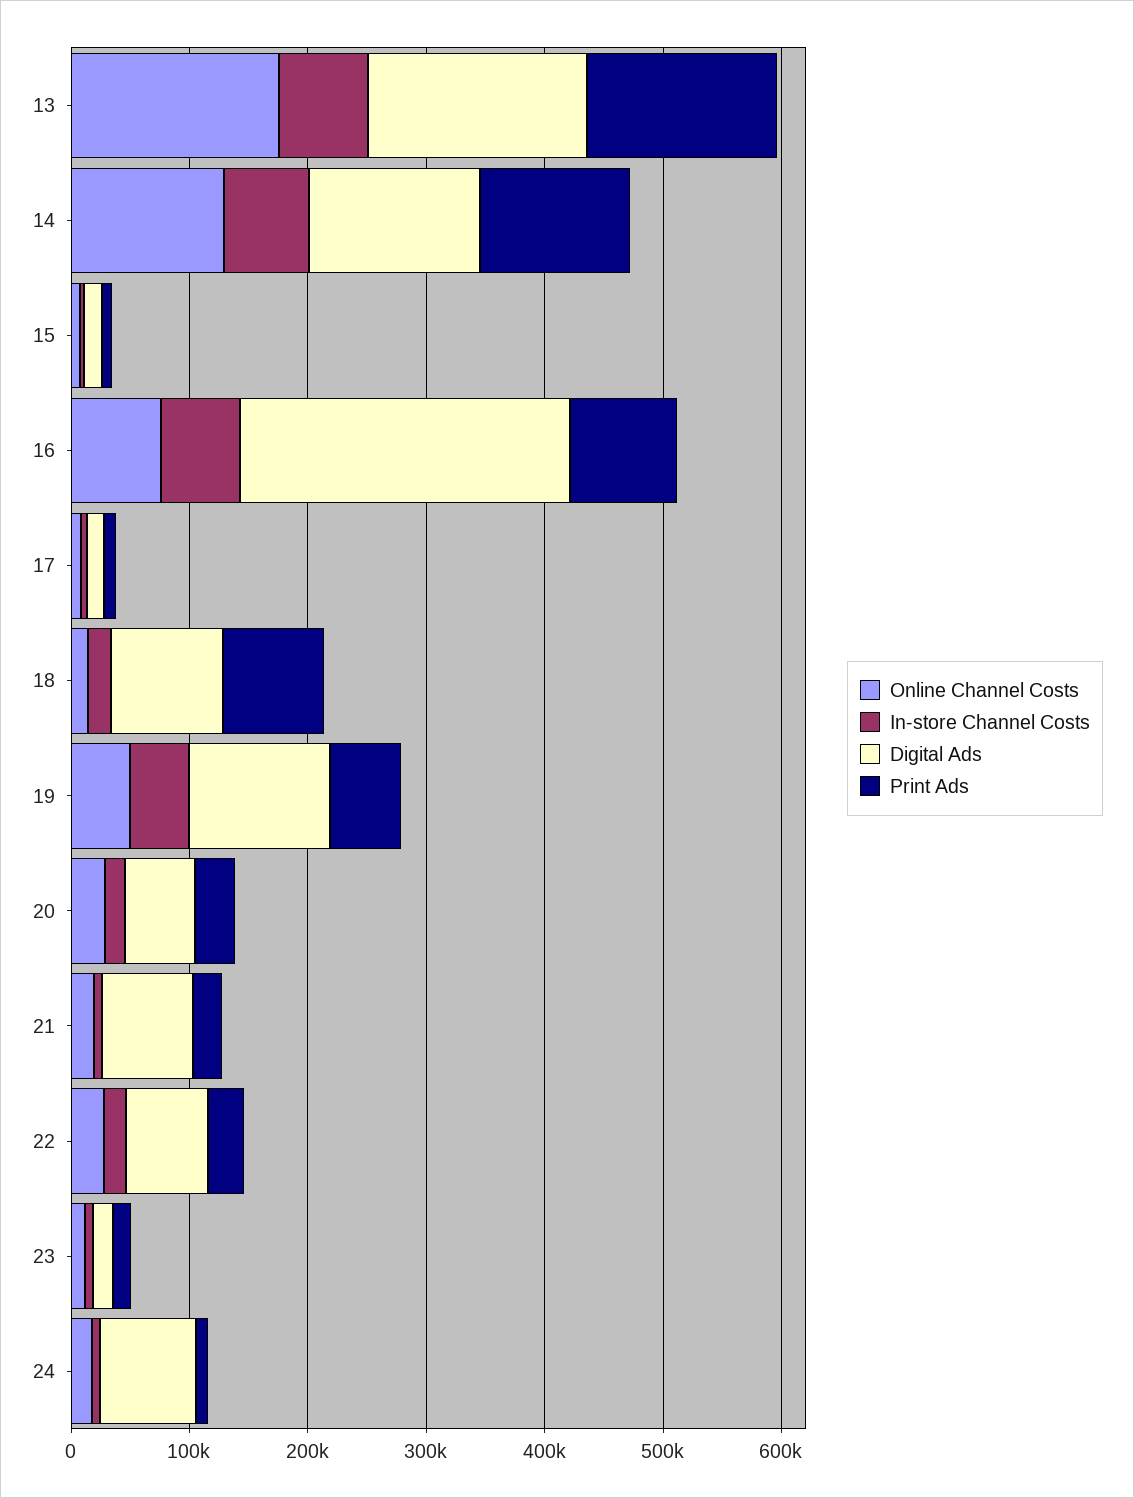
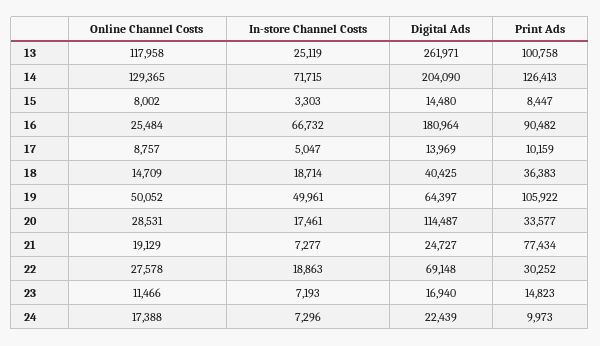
  {
    "Online Channel Costs": {
-     "13": 180000,
+     "13": 117958,
      "14": 129365,
      "15": 8002,
-     "16": 80000,
+     "16": 25484,
      "17": 8757,
      "18": 14709,
      "19": 50052,
      "20": 28531,
      "21": 19129,
      "22": 27578,
      "23": 11466,
      "24": 17388
    },
    "In-store Channel Costs": {
-     "13": 80000,
+     "13": 25119,
      "14": 71715,
      "15": 3303,
      "16": 66732,
      "17": 5047,
      "18": 18714,
      "19": 49961,
      "20": 17461,
      "21": 7277,
      "22": 18863,
      "23": 7193,
      "24": 7296
    },
    "Digital Ads": {
-     "13": 180000,
+     "13": 261971,
-     "14": 140000,
+     "14": 204090,
      "15": 14480,
-     "16": 280000,
+     "16": 180964,
      "17": 13969,
-     "18": 100000,
+     "18": 40425,
-     "19": 120000,
+     "19": 64397,
-     "20": 60000,
+     "20": 114487,
-     "21": 80000,
+     "21": 24727,
      "22": 69148,
      "23": 16940,
-     "24": 80000
+     "24": 22439
    },
    "Print Ads": {
-     "13": 160000,
+     "13": 100758,
      "14": 126413,
      "15": 8447,
      "16": 90482,
      "17": 10159,
-     "18": 80000,
+     "18": 36383,
-     "19": 60000,
+     "19": 105922,
      "20": 33577,
-     "21": 20000,
+     "21": 77434,
      "22": 30252,
      "23": 14823,
      "24": 9973
    }
  }

